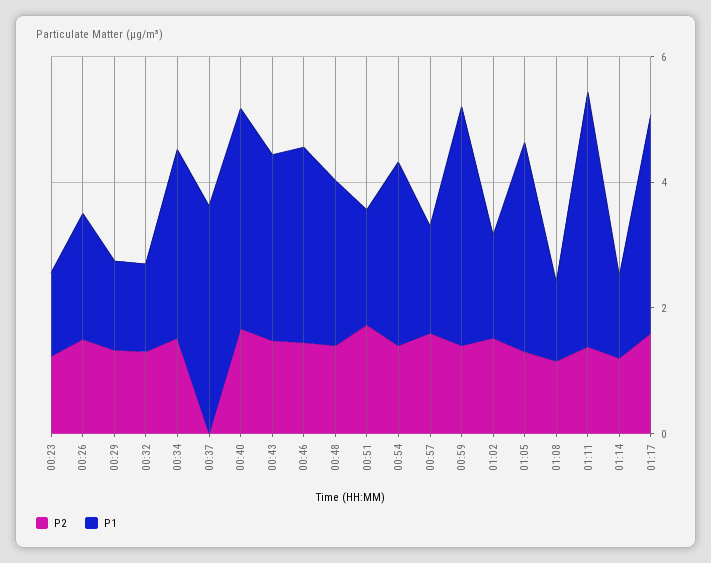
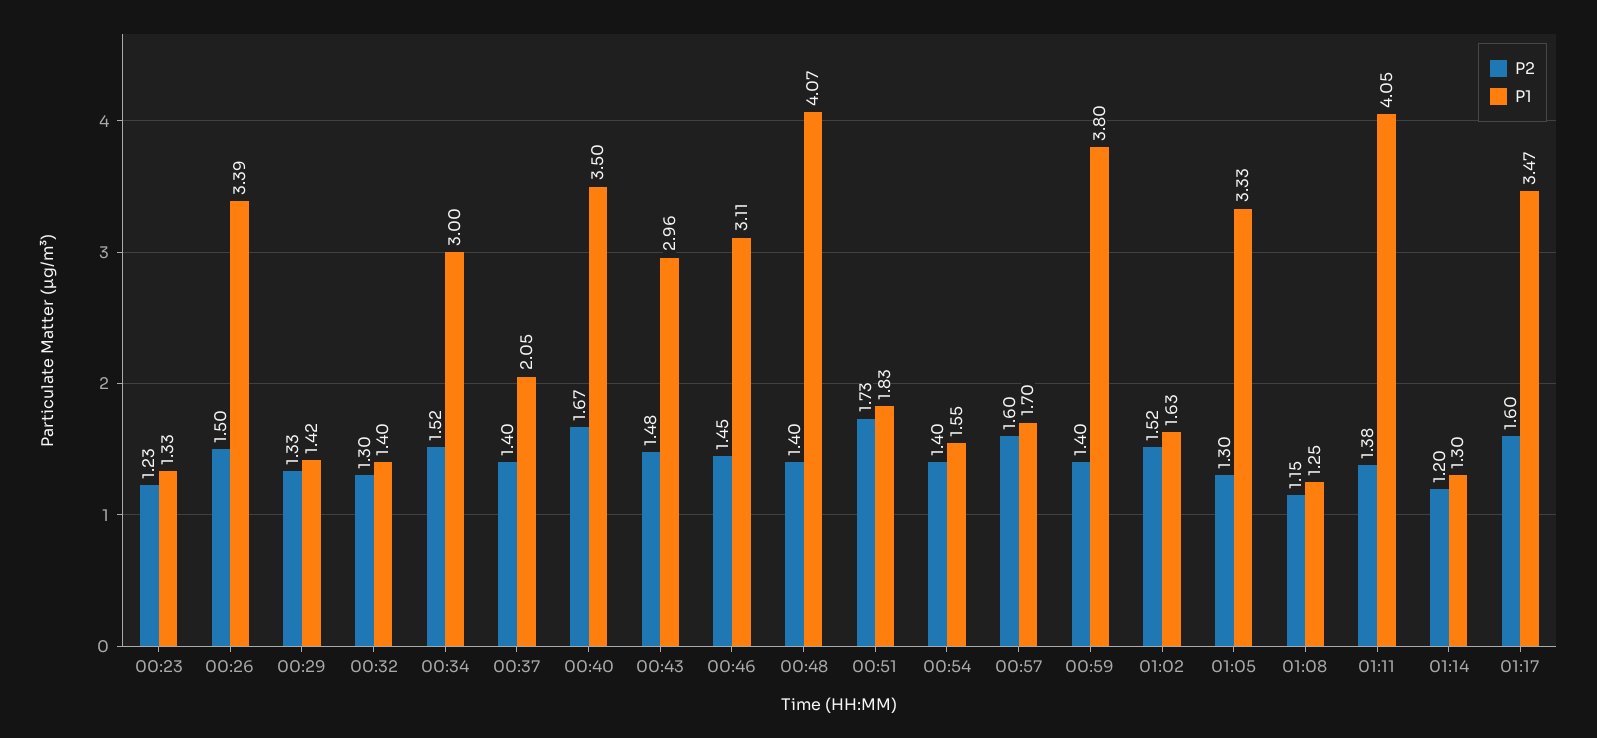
  {
    "P2": {
      "00:23": 1.23,
      "00:26": 1.5,
      "00:29": 1.33,
      "00:32": 1.3,
      "00:34": 1.52,
-     "00:37": 0,
+     "00:37": 1.4,
      "00:40": 1.67,
      "00:43": 1.48,
      "00:46": 1.45,
      "00:48": 1.4,
      "00:51": 1.73,
      "00:54": 1.4,
      "00:57": 1.6,
      "00:59": 1.4,
      "01:02": 1.52,
      "01:05": 1.3,
      "01:08": 1.15,
      "01:11": 1.38,
      "01:14": 1.2,
      "01:17": 1.6
    },
    "P1": {
      "00:23": 1.33,
-     "00:26": 2,
+     "00:26": 3.39,
      "00:29": 1.42,
      "00:32": 1.4,
      "00:34": 3,
-     "00:37": 3.5,
+     "00:37": 2.05,
      "00:40": 3.5,
      "00:43": 2.96,
      "00:46": 3.11,
-     "00:48": 2.5,
+     "00:48": 4.07,
      "00:51": 1.83,
-     "00:54": 3,
+     "00:54": 1.55,
      "00:57": 1.7,
      "00:59": 3.8,
      "01:02": 1.63,
      "01:05": 3.33,
      "01:08": 1.25,
      "01:11": 4.05,
      "01:14": 1.3,
      "01:17": 3.47
    }
  }

